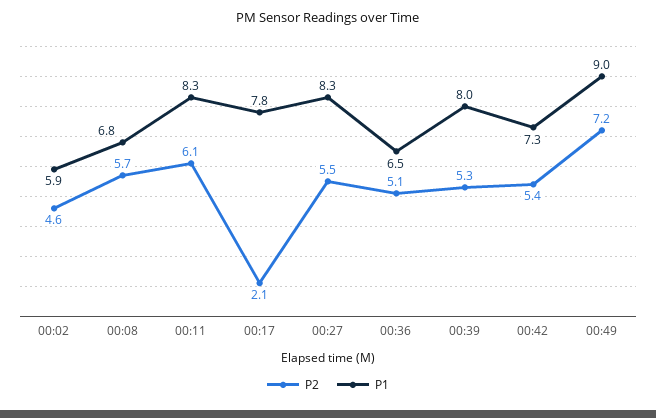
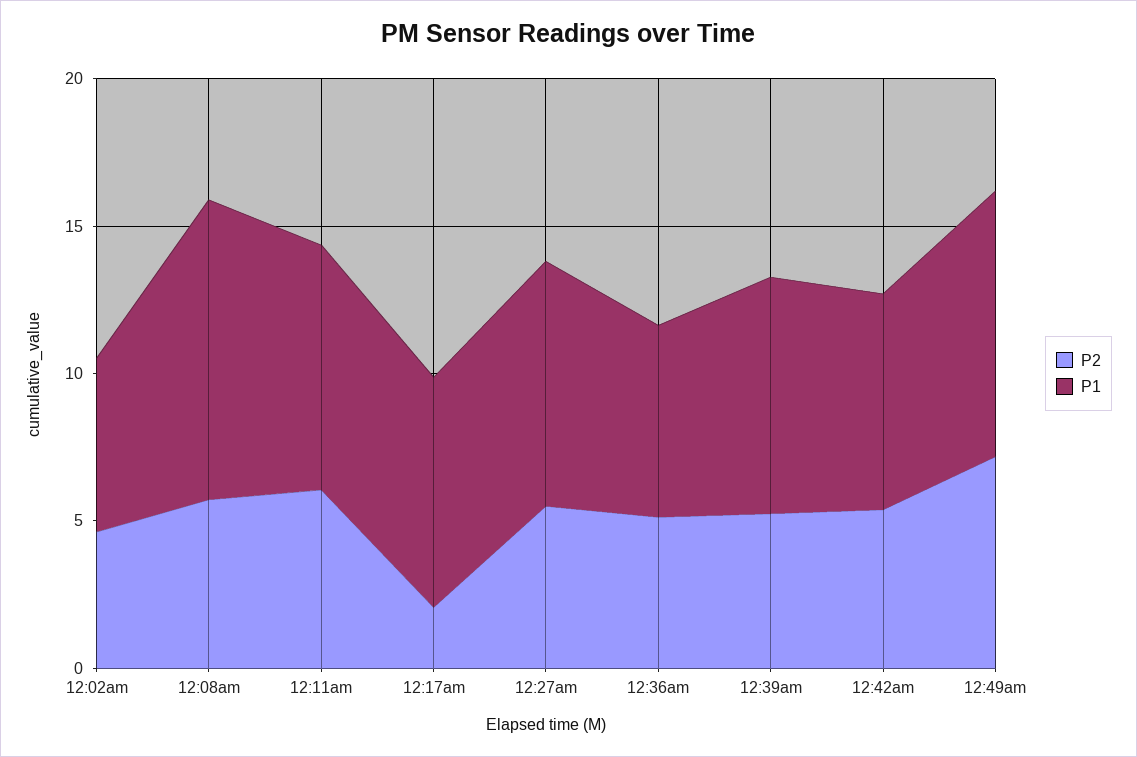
  {
    "P2": {
      "00:02": 4.6,
      "00:08": 5.7,
      "00:11": 6.1,
      "00:17": 2.1,
      "00:27": 5.5,
      "00:36": 5.1,
      "00:39": 5.3,
      "00:42": 5.4,
      "00:49": 7.2
    },
    "P1": {
      "00:02": 5.9,
-     "00:08": 6.8,
+     "00:08": 10,
      "00:11": 8.3,
      "00:17": 7.8,
      "00:27": 8.3,
      "00:36": 6.5,
      "00:39": 8,
      "00:42": 7.3,
      "00:49": 9
    }
  }

